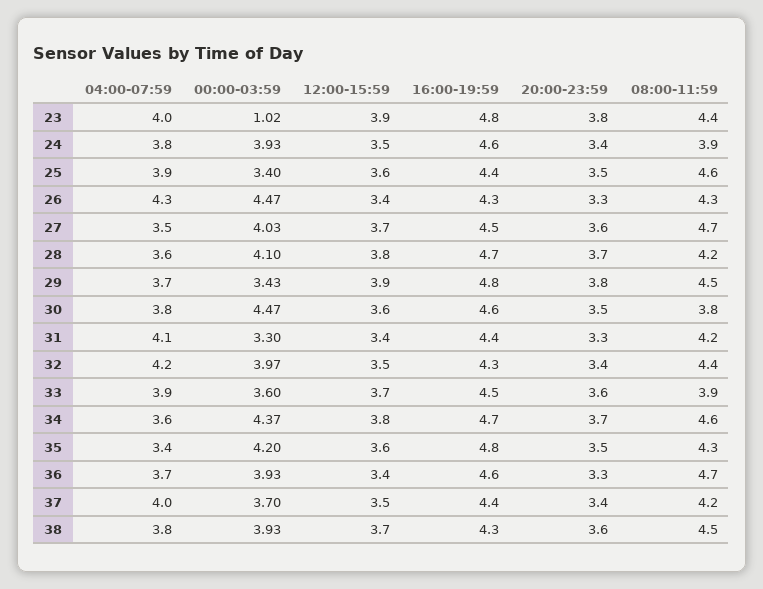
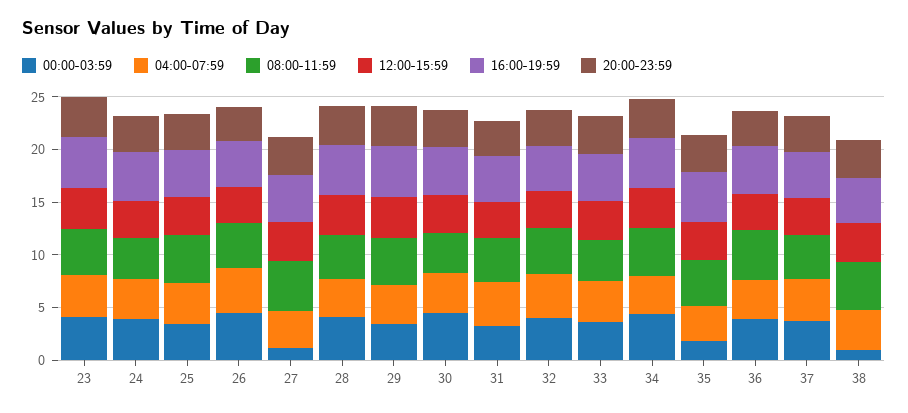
  {
    "04:00-07:59": {
      "23": 4,
      "24": 3.8,
      "25": 3.9,
      "26": 4.3,
      "27": 3.5,
      "28": 3.6,
      "29": 3.7,
      "30": 3.8,
      "31": 4.1,
      "32": 4.2,
      "33": 3.9,
      "34": 3.6,
      "35": 3.4,
      "36": 3.7,
      "37": 4,
      "38": 3.8
    },
    "00:00-03:59": {
-     "23": 1.02,
+     "23": 4,
      "24": 3.93,
      "25": 3.4,
      "26": 4.47,
-     "27": 4.03,
+     "27": 1,
      "28": 4.1,
      "29": 3.43,
      "30": 4.47,
      "31": 3.3,
      "32": 3.97,
      "33": 3.6,
      "34": 4.37,
-     "35": 4.2,
+     "35": 2,
      "36": 3.93,
      "37": 3.7,
-     "38": 3.93
+     "38": 1
    },
    "12:00-15:59": {
      "23": 3.9,
      "24": 3.5,
      "25": 3.6,
      "26": 3.4,
      "27": 3.7,
      "28": 3.8,
      "29": 3.9,
      "30": 3.6,
      "31": 3.4,
      "32": 3.5,
      "33": 3.7,
      "34": 3.8,
      "35": 3.6,
      "36": 3.4,
      "37": 3.5,
      "38": 3.7
    },
    "16:00-19:59": {
      "23": 4.8,
      "24": 4.6,
      "25": 4.4,
      "26": 4.3,
      "27": 4.5,
      "28": 4.7,
      "29": 4.8,
      "30": 4.6,
      "31": 4.4,
      "32": 4.3,
      "33": 4.5,
      "34": 4.7,
      "35": 4.8,
      "36": 4.6,
      "37": 4.4,
      "38": 4.3
    },
    "20:00-23:59": {
      "23": 3.8,
      "24": 3.4,
      "25": 3.5,
      "26": 3.3,
      "27": 3.6,
      "28": 3.7,
      "29": 3.8,
      "30": 3.5,
      "31": 3.3,
      "32": 3.4,
      "33": 3.6,
      "34": 3.7,
      "35": 3.5,
      "36": 3.3,
      "37": 3.4,
      "38": 3.6
    },
    "08:00-11:59": {
      "23": 4.4,
      "24": 3.9,
      "25": 4.6,
      "26": 4.3,
      "27": 4.7,
      "28": 4.2,
      "29": 4.5,
      "30": 3.8,
      "31": 4.2,
      "32": 4.4,
      "33": 3.9,
      "34": 4.6,
      "35": 4.3,
      "36": 4.7,
      "37": 4.2,
      "38": 4.5
    }
  }

